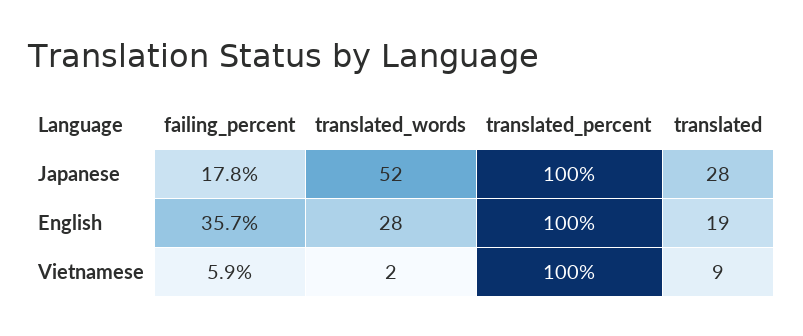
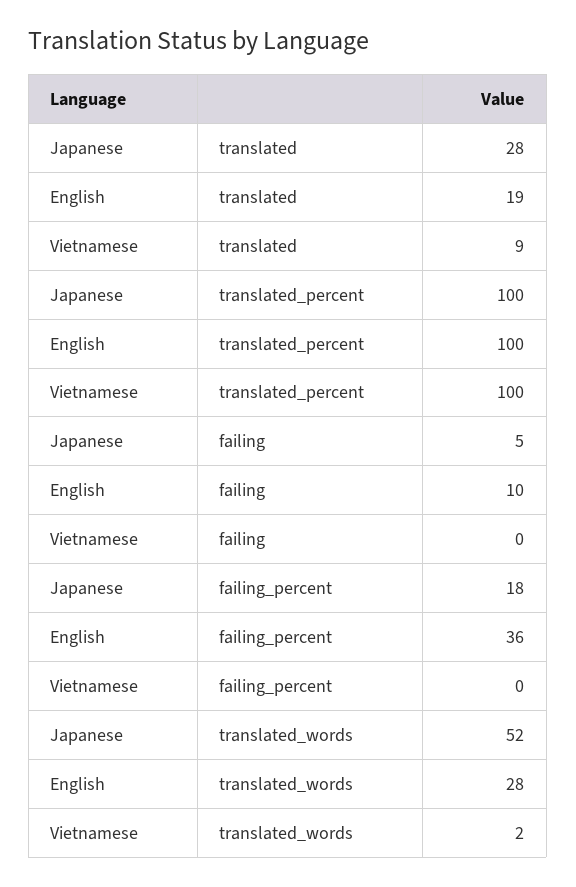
  {
    "failing_percent": {
      "Japanese": 17.8,
      "English": 35.7,
-     "Vietnamese": 5.9
+     "Vietnamese": 0
    },
    "translated_words": {
      "Japanese": 52,
      "English": 28,
      "Vietnamese": 2
    },
    "translated_percent": {
      "Japanese": 100,
      "English": 100,
      "Vietnamese": 100
    },
    "translated": {
      "Japanese": 28,
      "English": 19,
      "Vietnamese": 9
-   }
+   },
+   "failing": {
+     "Japanese": 5,
+     "English": 10,
+     "Vietnamese": 0
+   }
  }

